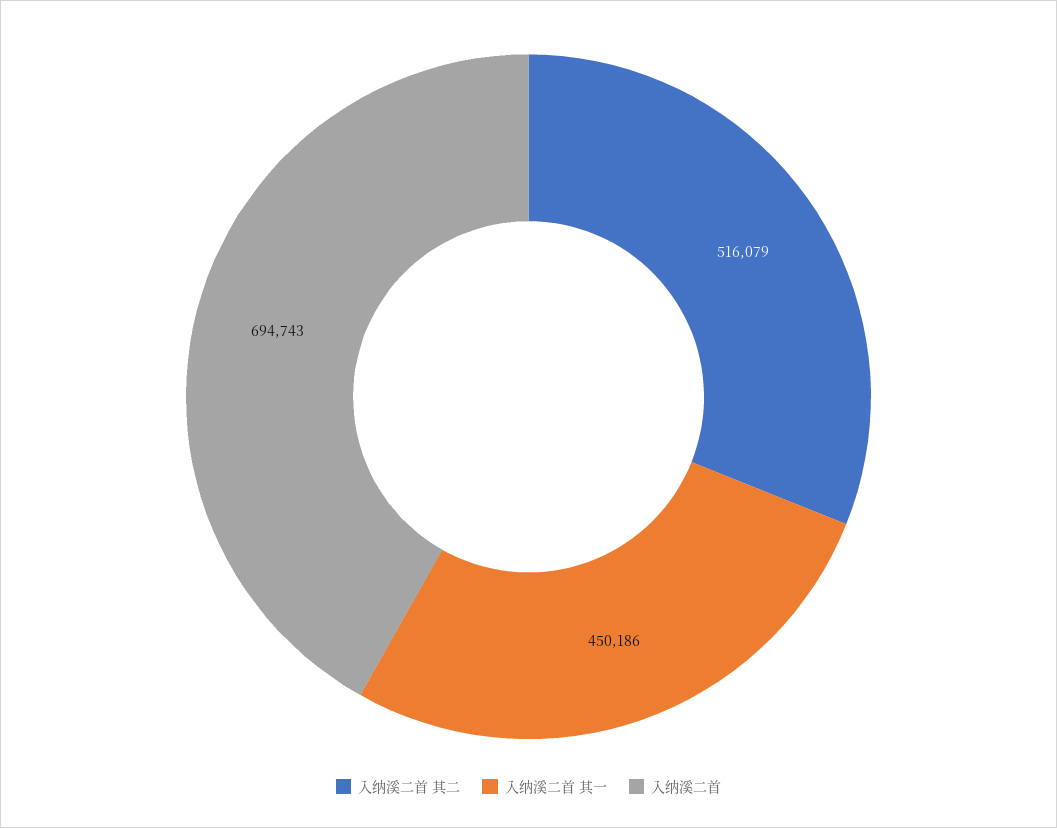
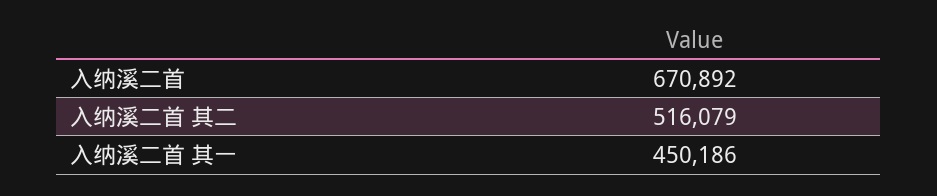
  {
    "入纳溪二首 其二": 516079,
    "入纳溪二首 其一": 450186,
-   "入纳溪二首": 694743
+   "入纳溪二首": 670892
  }

